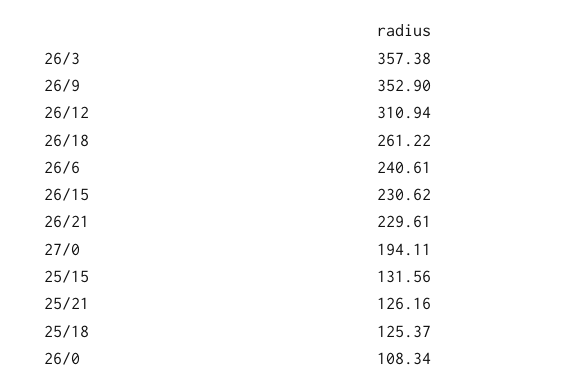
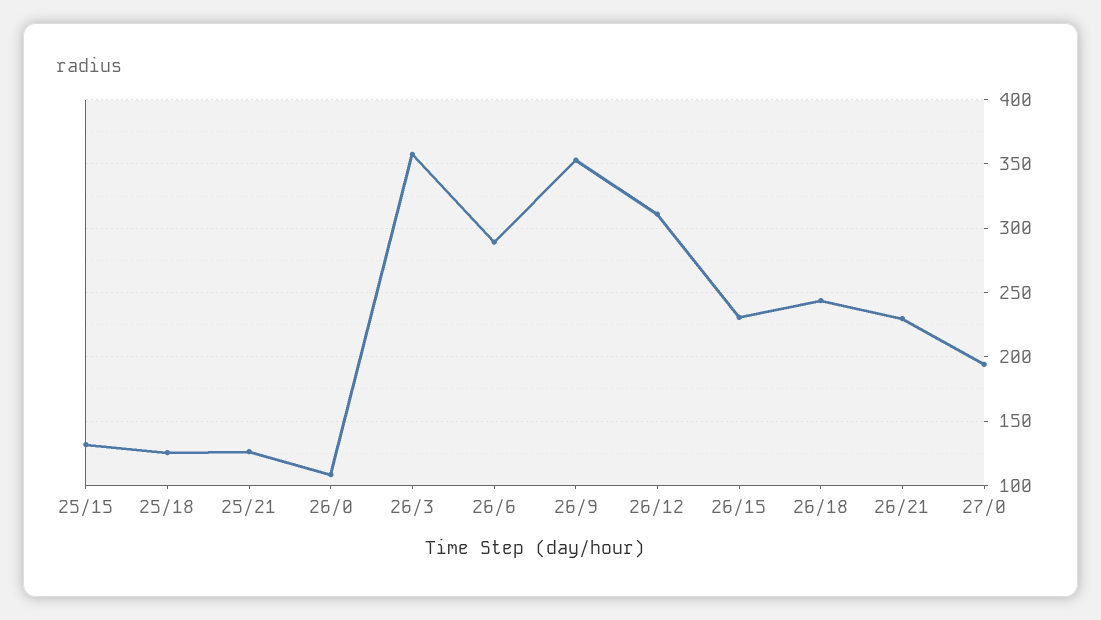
  {
    "26/3": 357.38,
    "26/9": 352.9,
    "26/12": 310.94,
-   "26/18": 261.22,
+   "26/18": 245,
-   "26/6": 240.61,
+   "26/6": 290,
    "26/15": 230.62,
    "26/21": 229.61,
    "27/0": 194.11,
    "25/15": 131.56,
    "25/21": 126.16,
    "25/18": 125.37,
    "26/0": 108.34
  }

